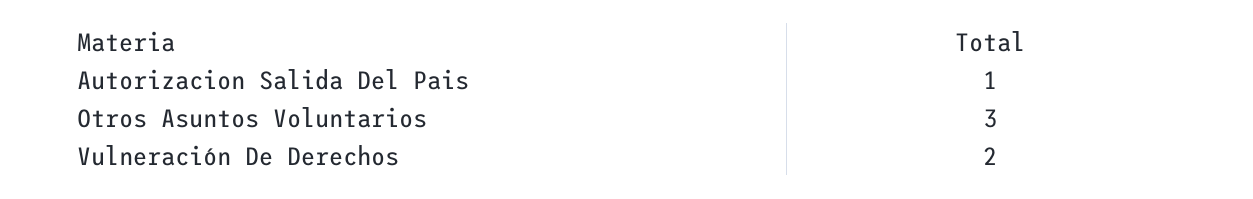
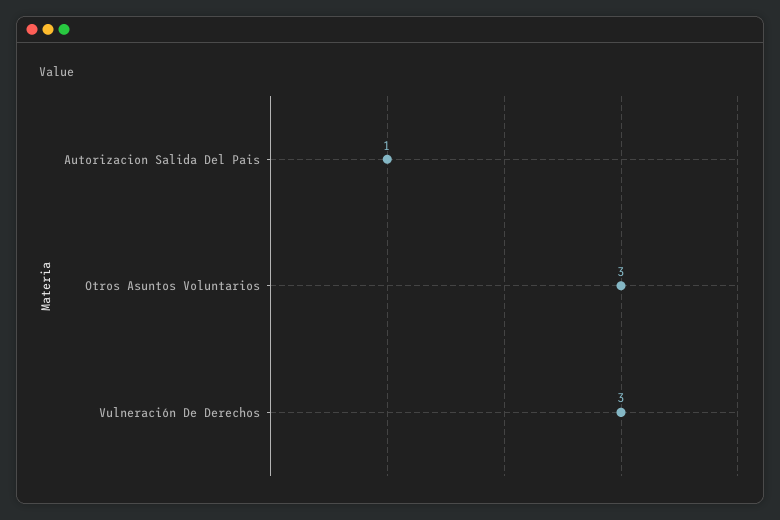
  {
    "Autorizacion Salida Del Pais": 1,
    "Otros Asuntos Voluntarios": 3,
-   "Vulneración De Derechos": 2
+   "Vulneración De Derechos": 3
  }

